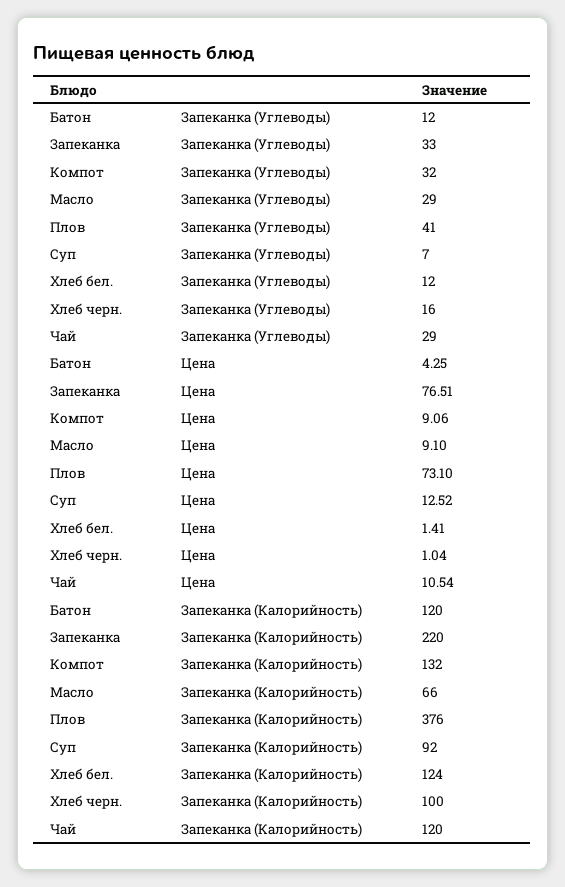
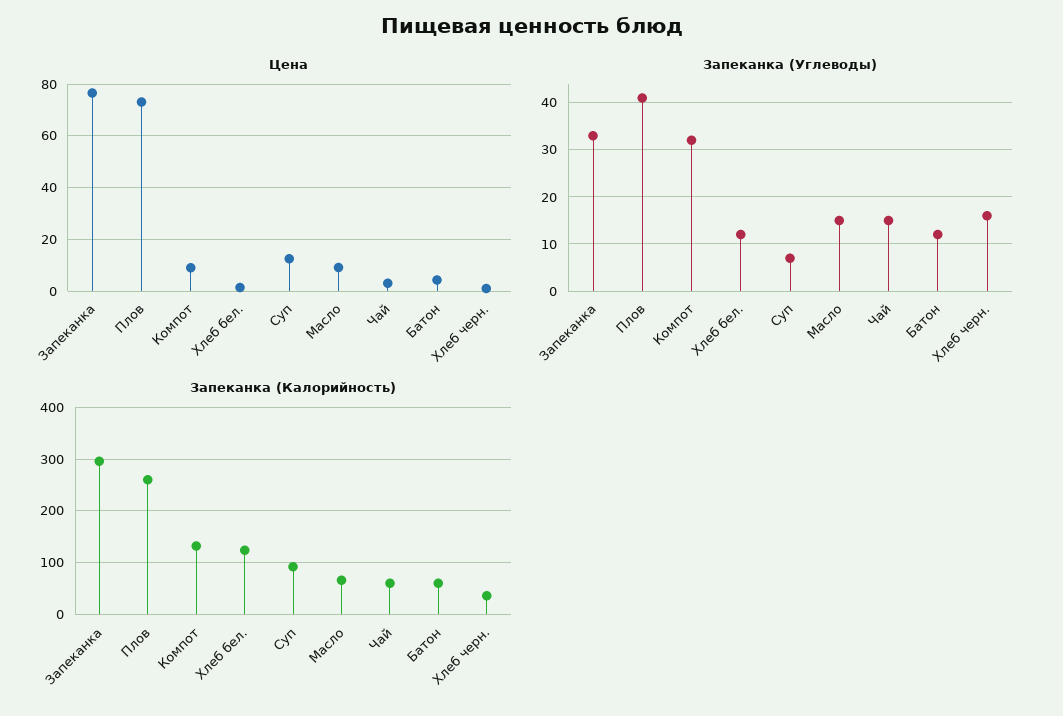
  {
    "Запеканка (Углеводы)": {
      "Батон": 12,
      "Запеканка": 33,
      "Компот": 32,
-     "Масло": 29,
+     "Масло": 15,
      "Плов": 41,
      "Суп": 7,
      "Хлеб бел.": 12,
      "Хлеб черн.": 16,
-     "Чай": 29
+     "Чай": 15
    },
    "Цена": {
      "Батон": 4.25,
      "Запеканка": 76.51,
      "Компот": 9.06,
      "Масло": 9.1,
      "Плов": 73.1,
      "Суп": 12.52,
      "Хлеб бел.": 1.41,
      "Хлеб черн.": 1.04,
-     "Чай": 10.54
+     "Чай": 2.5
    },
    "Запеканка (Калорийность)": {
-     "Батон": 120,
+     "Батон": 60,
-     "Запеканка": 220,
+     "Запеканка": 300,
      "Компот": 132,
      "Масло": 66,
-     "Плов": 376,
+     "Плов": 260,
      "Суп": 92,
      "Хлеб бел.": 124,
-     "Хлеб черн.": 100,
+     "Хлеб черн.": 40,
-     "Чай": 120
+     "Чай": 60
    }
  }

